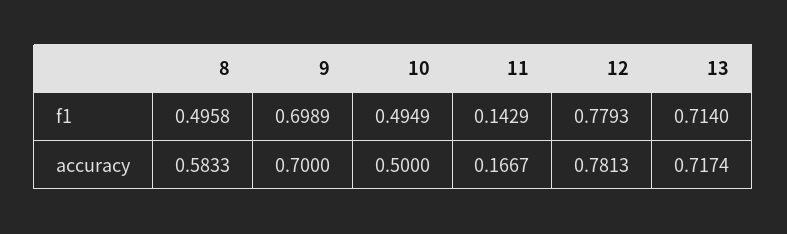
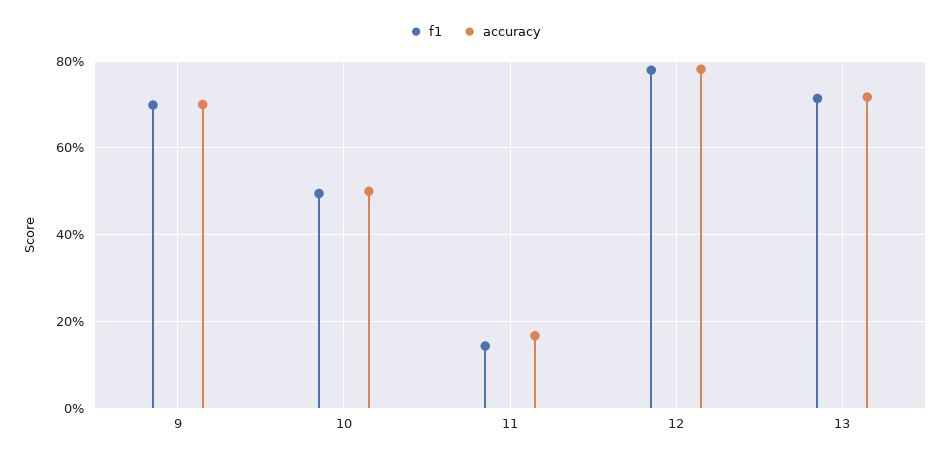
  {
    "f1": {
-     "8": 0.4958,
      "9": 0.6989,
      "10": 0.4949,
      "11": 0.1429,
      "12": 0.7793,
      "13": 0.714
    },
    "accuracy": {
-     "8": 0.5833,
      "9": 0.7,
      "10": 0.5,
      "11": 0.1667,
      "12": 0.7813,
      "13": 0.7174
    }
  }

